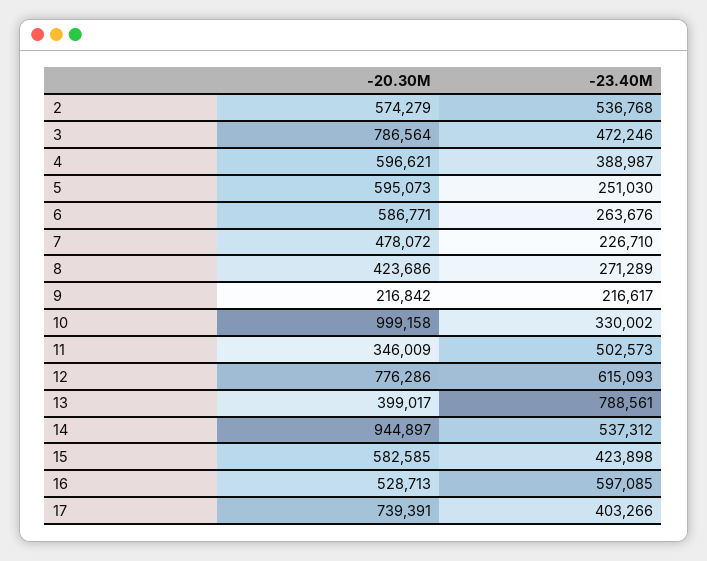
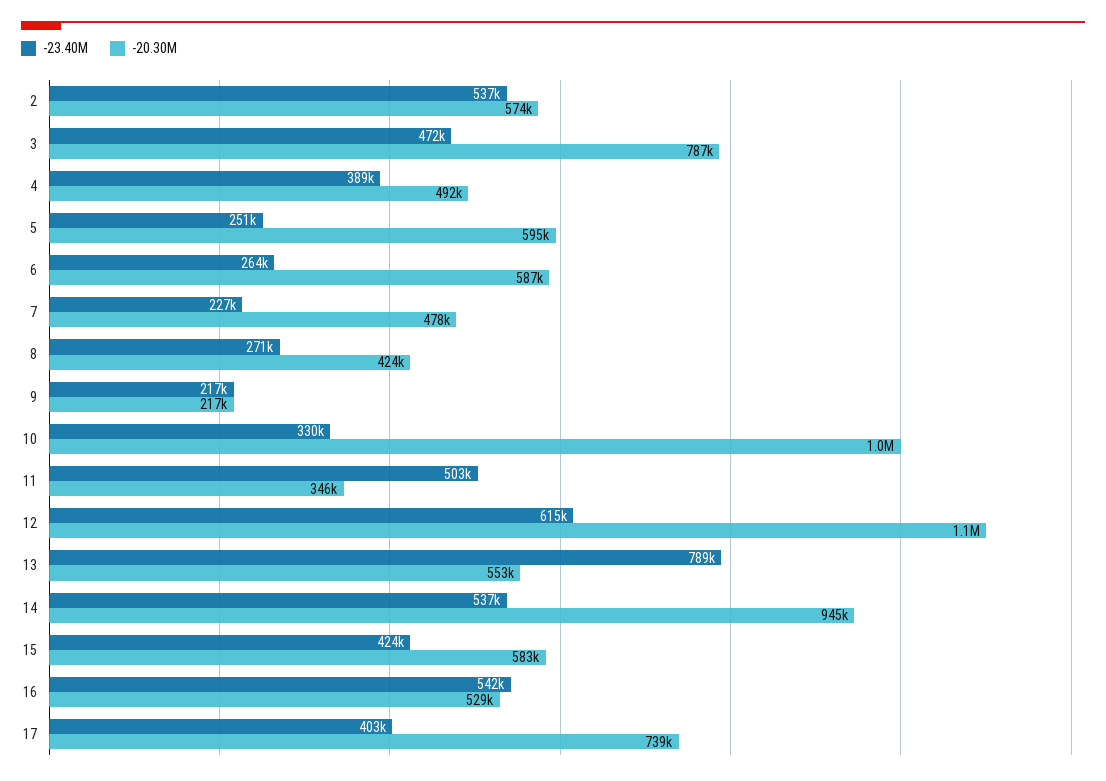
  {
    "-20.30M": {
      "2": 574279,
      "3": 786564,
-     "4": 596621,
+     "4": 492000,
      "5": 595073,
      "6": 586771,
      "7": 478072,
      "8": 423686,
      "9": 216842,
      "10": 999158,
      "11": 346009,
-     "12": 776286,
+     "12": 1100000,
-     "13": 399017,
+     "13": 553000,
      "14": 944897,
      "15": 582585,
      "16": 528713,
      "17": 739391
    },
    "-23.40M": {
      "2": 536768,
      "3": 472246,
      "4": 388987,
      "5": 251030,
      "6": 263676,
      "7": 226710,
      "8": 271289,
      "9": 216617,
      "10": 330002,
      "11": 502573,
      "12": 615093,
      "13": 788561,
      "14": 537312,
      "15": 423898,
-     "16": 597085,
+     "16": 542000,
      "17": 403266
    }
  }

